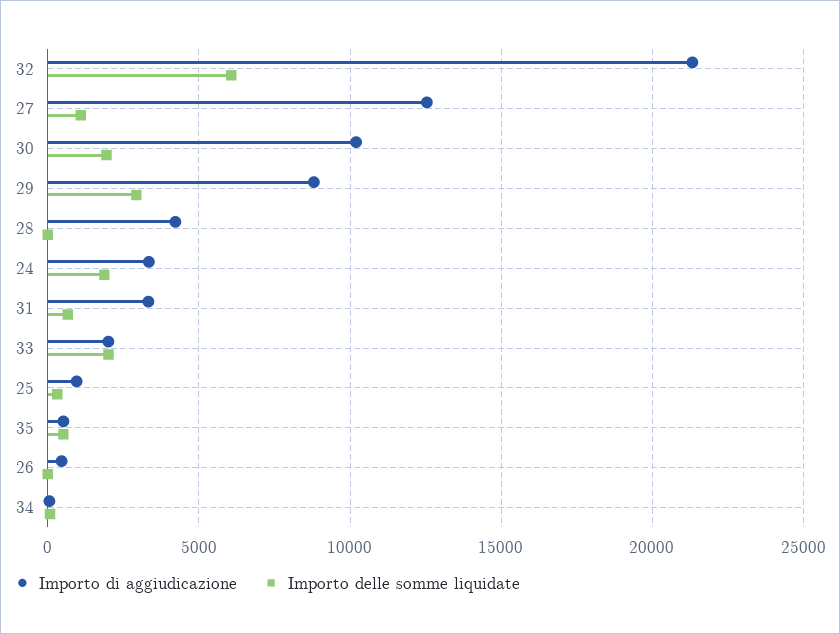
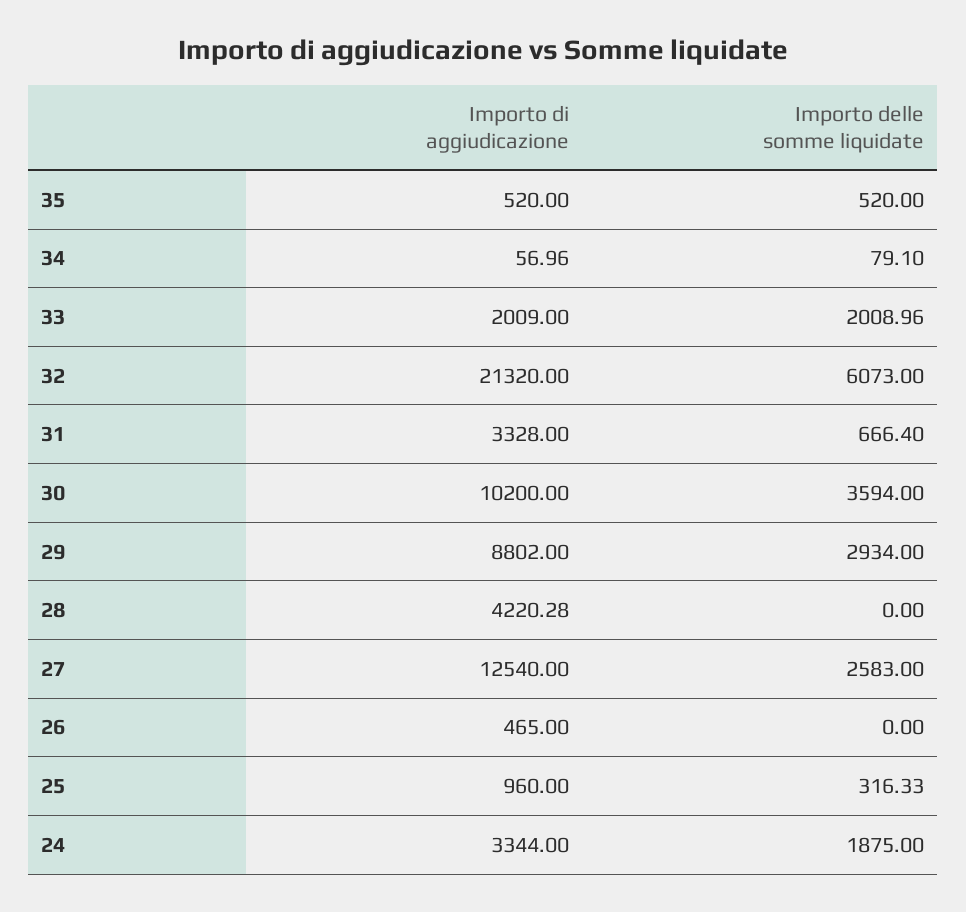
  {
    "Importo di aggiudicazione": {
      "32": 21320,
      "27": 12540,
      "30": 10200,
      "29": 8802,
      "28": 4220.28,
      "24": 3344,
      "31": 3328,
      "33": 2009,
      "25": 960,
      "35": 520,
      "26": 465,
      "34": 56.96
    },
    "Importo delle somme liquidate": {
      "32": 6073,
-     "27": 1000,
+     "27": 2583,
-     "30": 2000,
+     "30": 3594,
      "29": 2934,
      "28": 0,
      "24": 1875,
      "31": 666.4,
      "33": 2008.96,
      "25": 316.33,
      "35": 520,
      "26": 0,
      "34": 79.1
    }
  }

